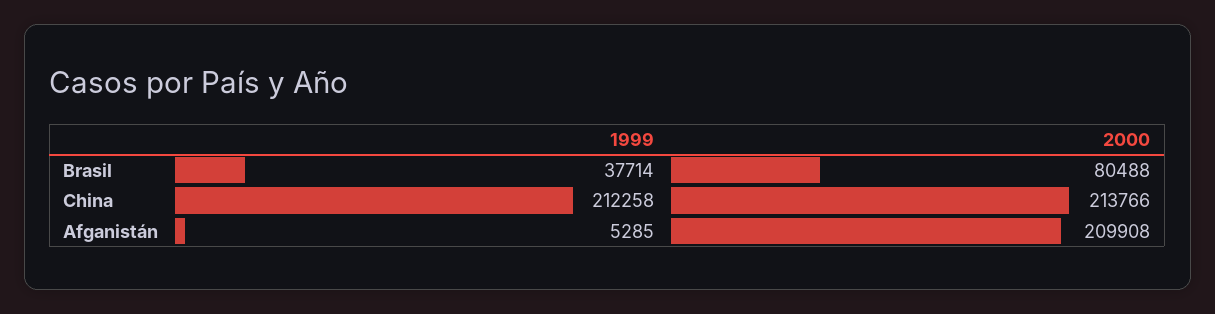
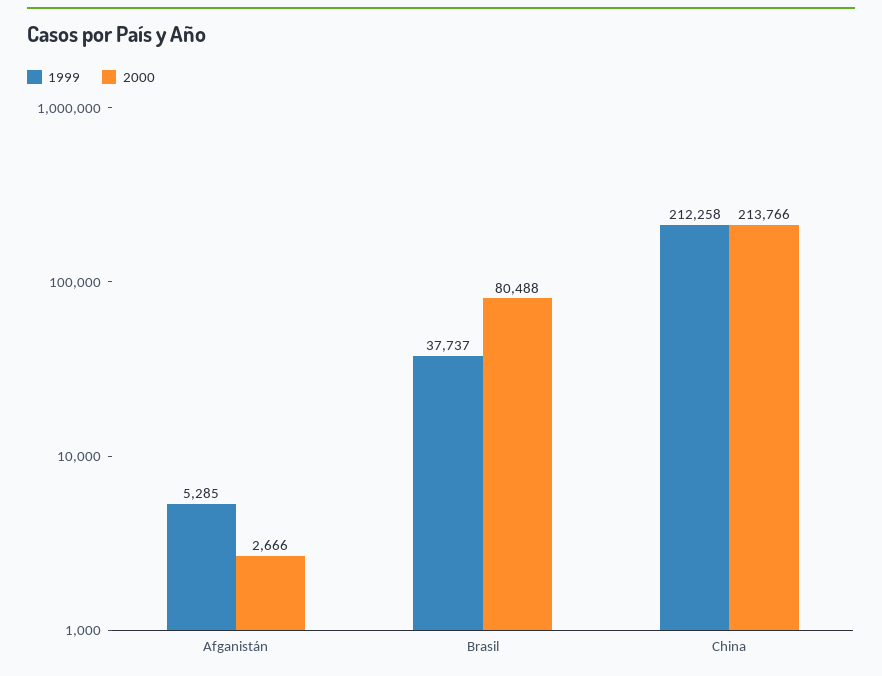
  {
    "1999": {
-     "Brasil": 37714,
+     "Brasil": 37737,
      "China": 212258,
      "Afganistán": 5285
    },
    "2000": {
      "Brasil": 80488,
      "China": 213766,
-     "Afganistán": 209908
+     "Afganistán": 2666
    }
  }

